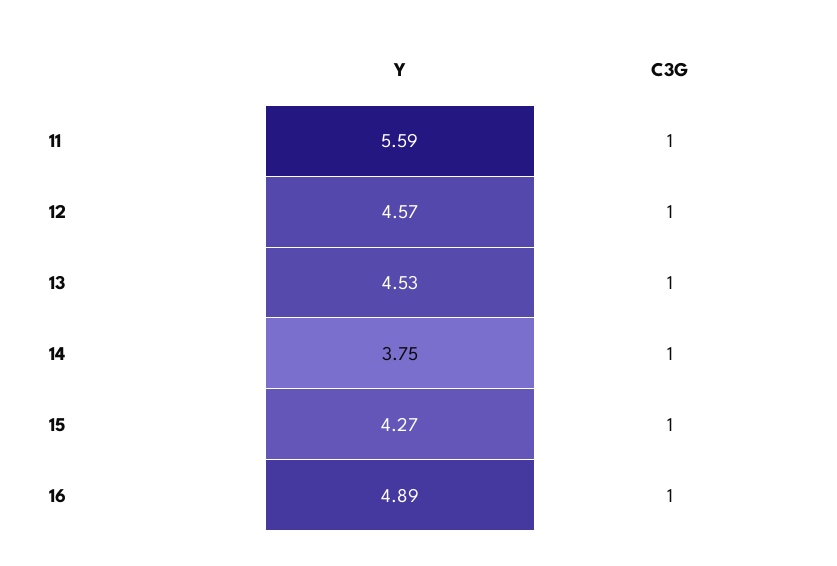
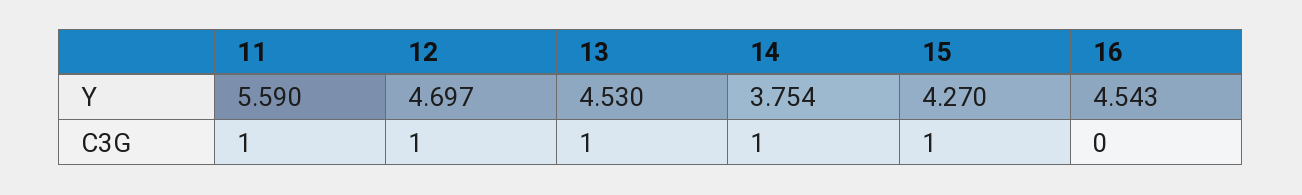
  {
    "Y": {
      "11": 5.59,
-     "12": 4.57,
+     "12": 4.697,
      "13": 4.53,
      "14": 3.754,
      "15": 4.27,
-     "16": 4.89
+     "16": 4.543
    },
    "C3G": {
      "11": 1,
      "12": 1,
      "13": 1,
      "14": 1,
      "15": 1,
-     "16": 1
+     "16": 0
    }
  }

